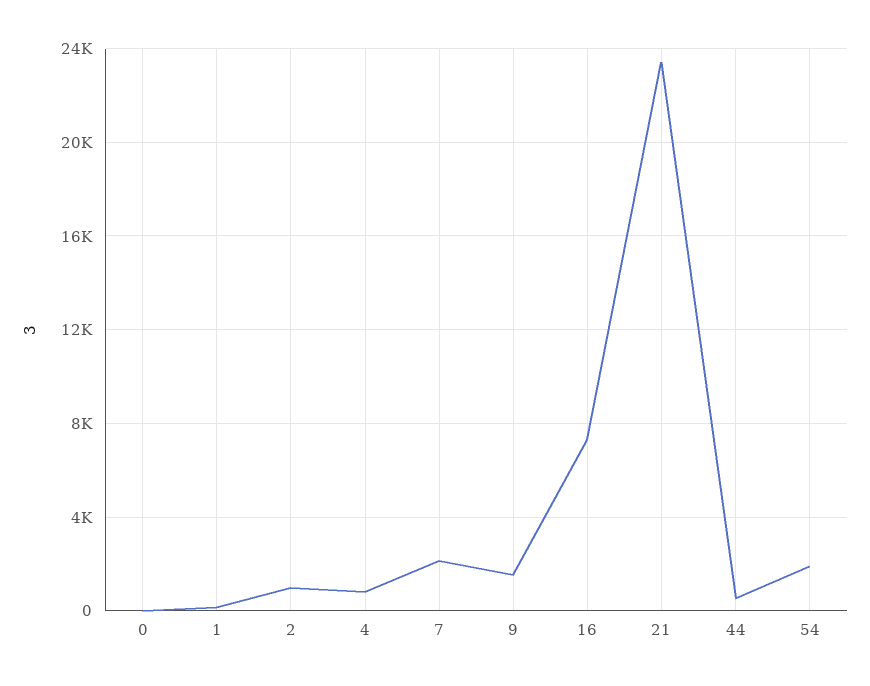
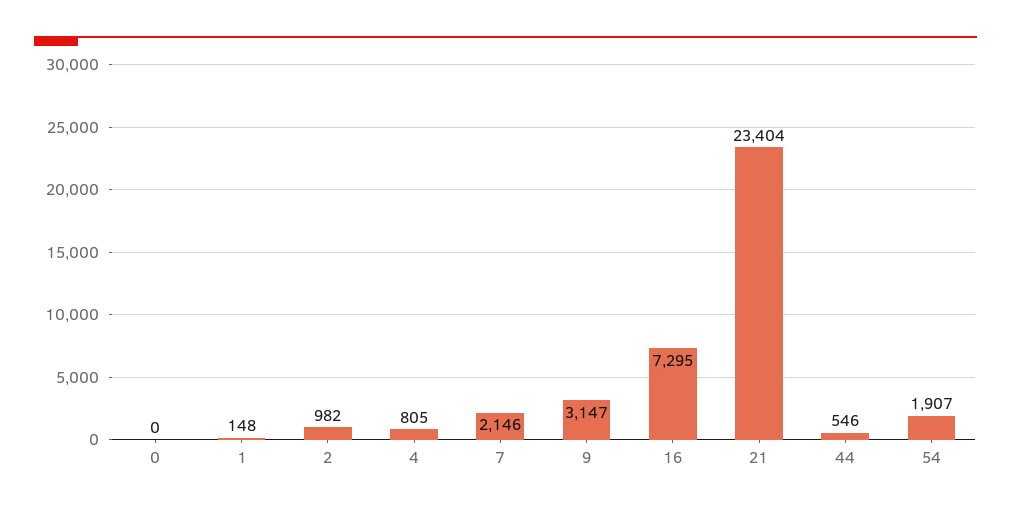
  {
    "0": 0,
    "1": 148,
    "2": 982,
    "4": 805,
    "7": 2146,
-   "9": 1500,
+   "9": 3147,
    "16": 7295,
    "21": 23404,
    "44": 546,
    "54": 1907
  }

